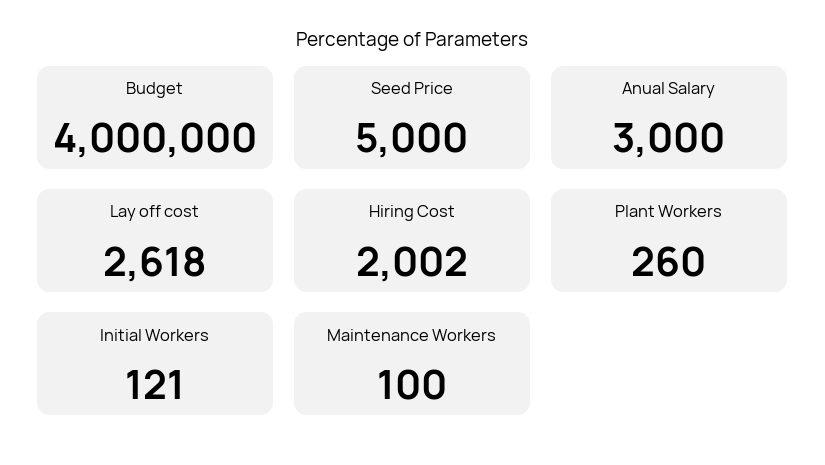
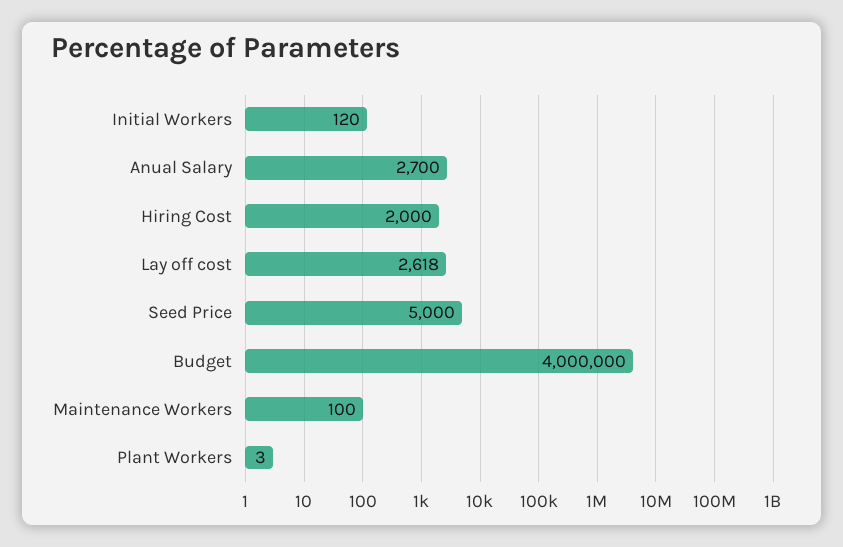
  {
    "Budget": 4000000,
    "Seed Price": 5000,
-   "Anual Salary": 3000,
+   "Anual Salary": 2700,
    "Lay off cost": 2618,
-   "Hiring Cost": 2002,
+   "Hiring Cost": 2000,
-   "Plant Workers": 260,
+   "Plant Workers": 3,
-   "Initial Workers": 121,
+   "Initial Workers": 120,
    "Maintenance Workers": 100
  }

